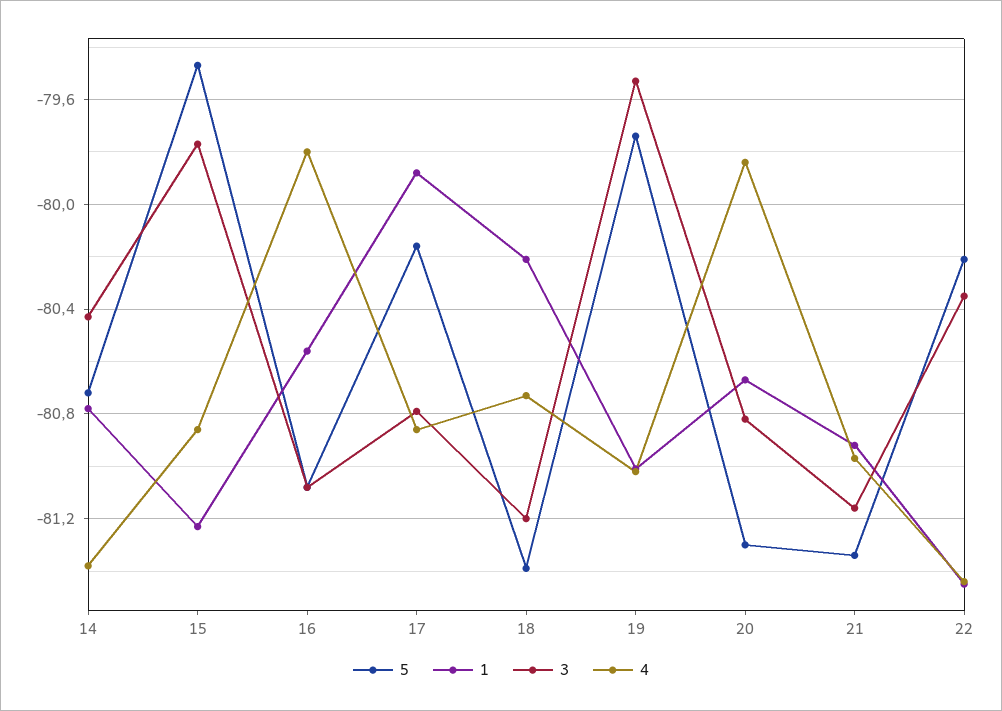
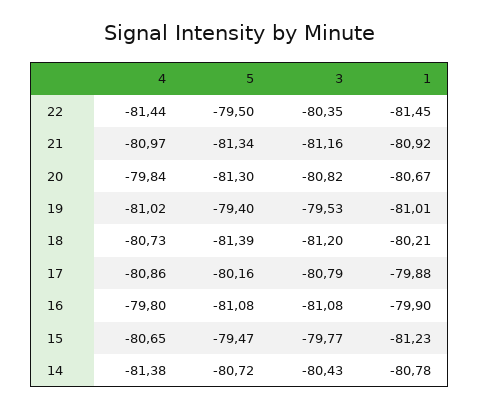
  {
    "5": {
      "14": -80.72,
      "15": -79.47,
      "16": -81.08,
      "17": -80.16,
      "18": -81.39,
-     "19": -79.75,
+     "19": -79.4,
      "20": -81.3,
      "21": -81.34,
-     "22": -80.2
+     "22": -79.5
    },
    "1": {
      "14": -80.78,
      "15": -81.23,
-     "16": -80.55,
+     "16": -79.9,
      "17": -79.88,
      "18": -80.21,
      "19": -81.01,
      "20": -80.67,
      "21": -80.92,
      "22": -81.45
    },
    "3": {
      "14": -80.43,
      "15": -79.77,
      "16": -81.08,
      "17": -80.79,
      "18": -81.2,
      "19": -79.53,
      "20": -80.82,
      "21": -81.16,
      "22": -80.35
    },
    "4": {
      "14": -81.38,
-     "15": -80.85,
+     "15": -80.65,
      "16": -79.8,
      "17": -80.86,
      "18": -80.73,
      "19": -81.02,
      "20": -79.84,
      "21": -80.97,
      "22": -81.44
    }
  }

